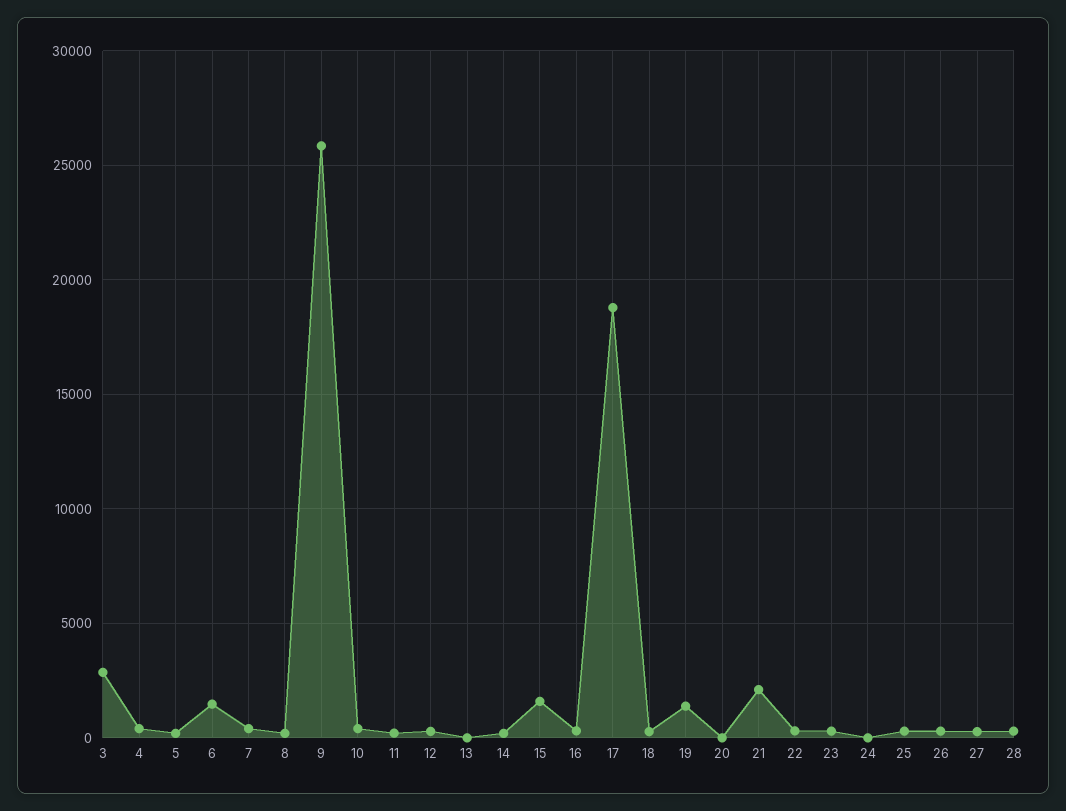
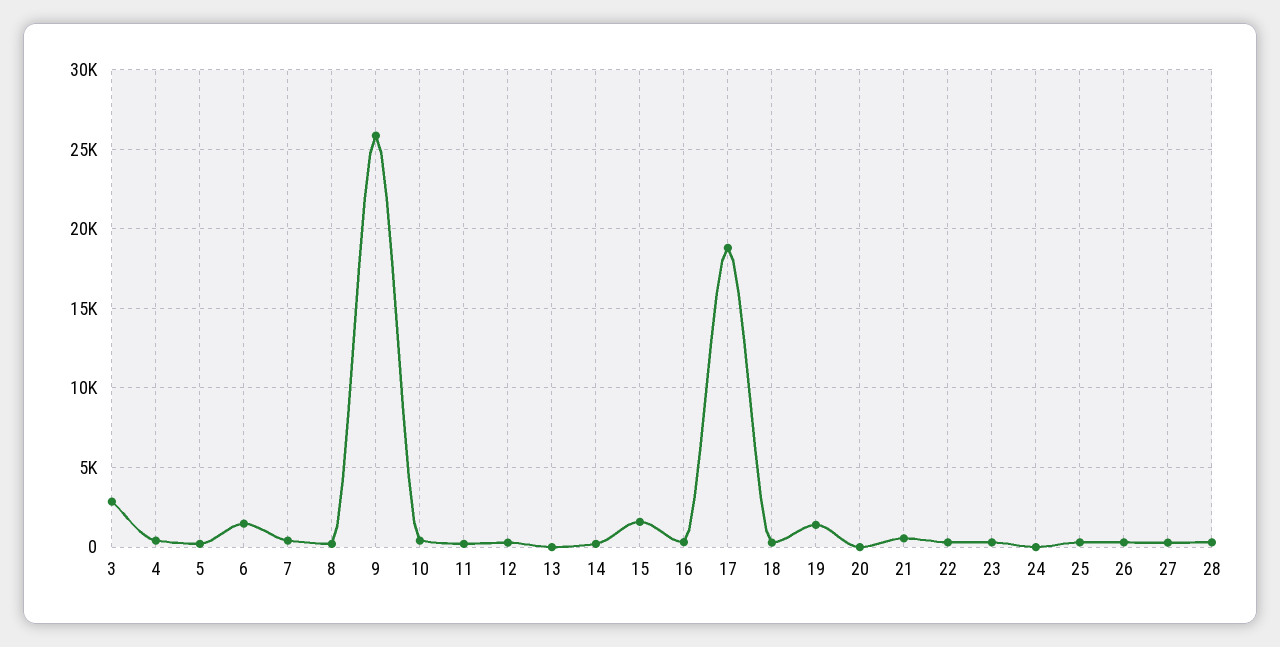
  {
    "3": 3000,
    "4": 500,
    "5": 0,
    "6": 1500,
    "7": 500,
    "8": 0,
    "9": 26000,
    "10": 500,
    "11": 0,
    "12": 500,
    "13": 0,
    "14": 0,
    "15": 1500,
    "16": 500,
    "17": 19000,
    "18": 500,
    "19": 1500,
    "20": 0,
-   "21": 2000,
+   "21": 500,
    "22": 500,
    "23": 500,
    "24": 0,
    "25": 500,
    "26": 500,
    "27": 500,
    "28": 500
  }

